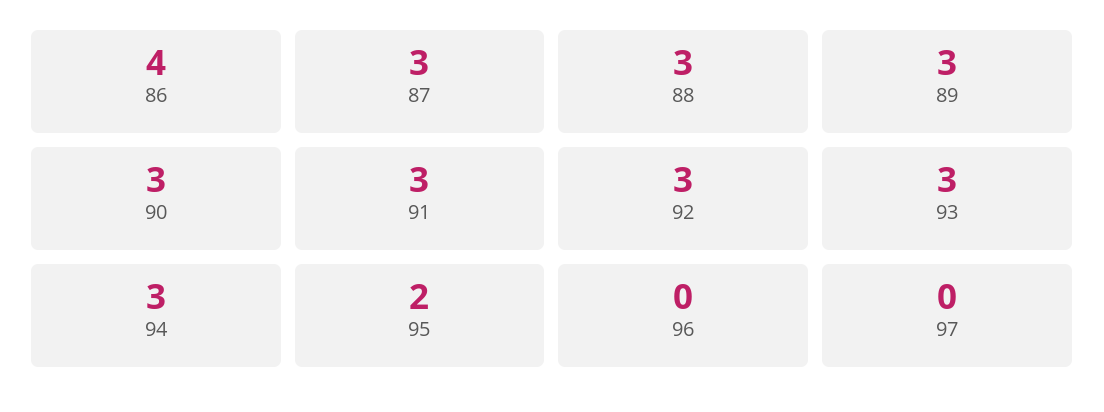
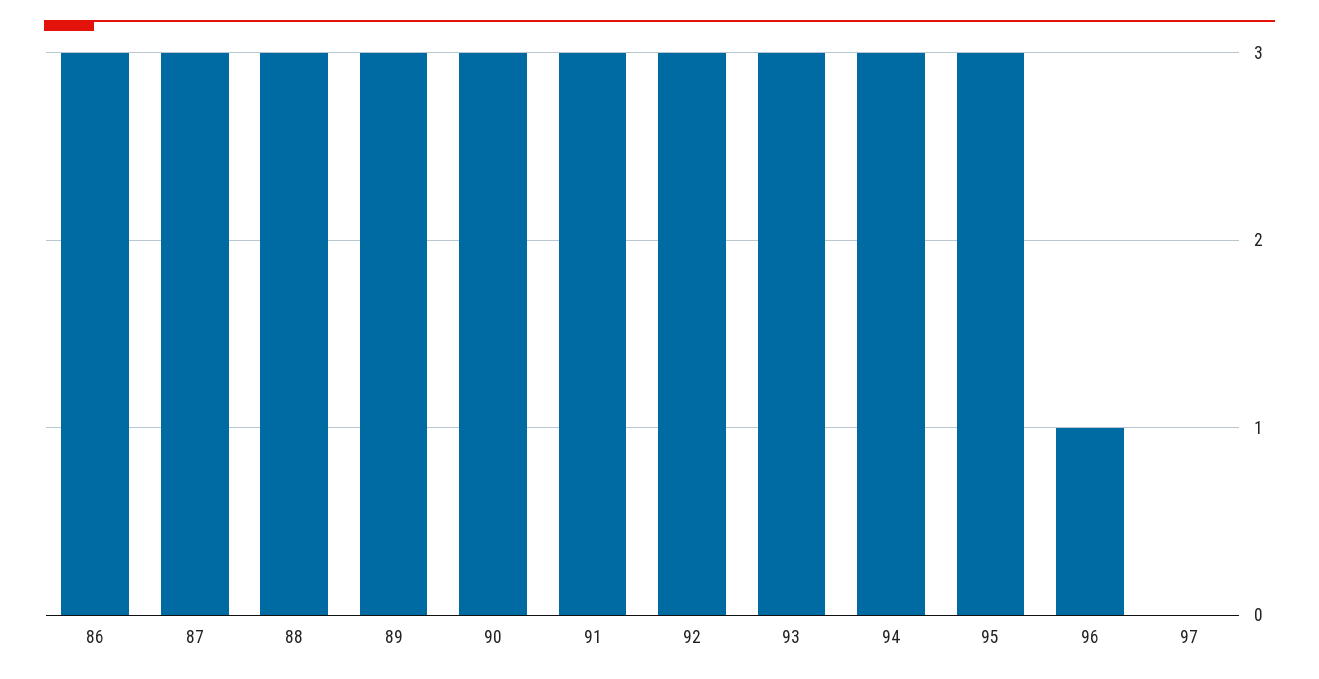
  {
-   "86": 4,
+   "86": 3,
    "87": 3,
    "88": 3,
    "89": 3,
    "90": 3,
    "91": 3,
    "92": 3,
    "93": 3,
    "94": 3,
-   "95": 2,
+   "95": 3,
-   "96": 0,
+   "96": 1,
    "97": 0
  }

